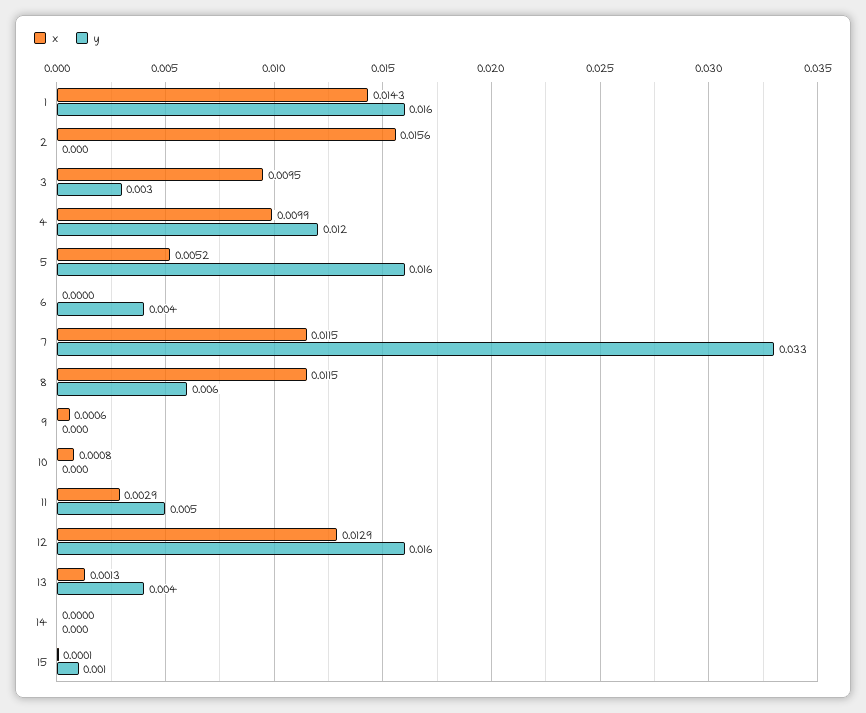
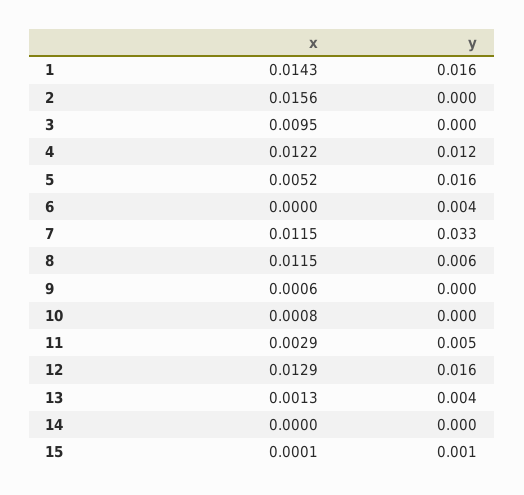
  {
    "x": {
      "1": 0.0143,
      "2": 0.0156,
      "3": 0.0095,
-     "4": 0.0099,
+     "4": 0.0122,
      "5": 0.0052,
      "6": 0,
      "7": 0.0115,
      "8": 0.0115,
      "9": 0.0006,
      "10": 0.0008,
      "11": 0.0029,
      "12": 0.0129,
      "13": 0.0013,
      "14": 0,
      "15": 0.0001
    },
    "y": {
      "1": 0.016,
      "2": 0,
-     "3": 0.003,
+     "3": 0,
      "4": 0.012,
      "5": 0.016,
      "6": 0.004,
      "7": 0.033,
      "8": 0.006,
      "9": 0,
      "10": 0,
      "11": 0.005,
      "12": 0.016,
      "13": 0.004,
      "14": 0,
      "15": 0.001
    }
  }

